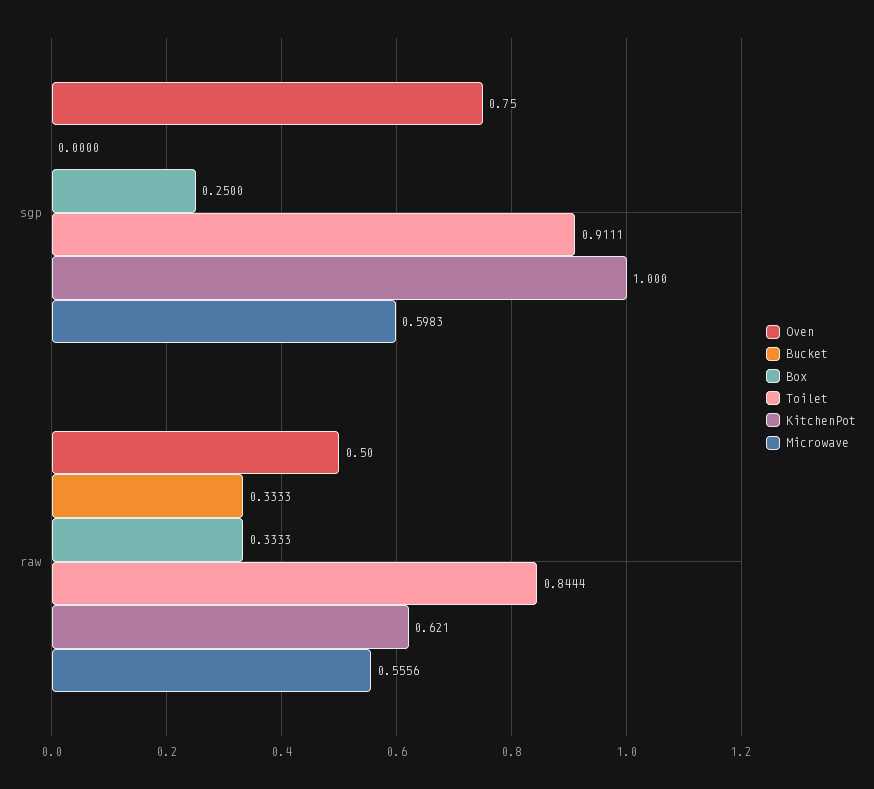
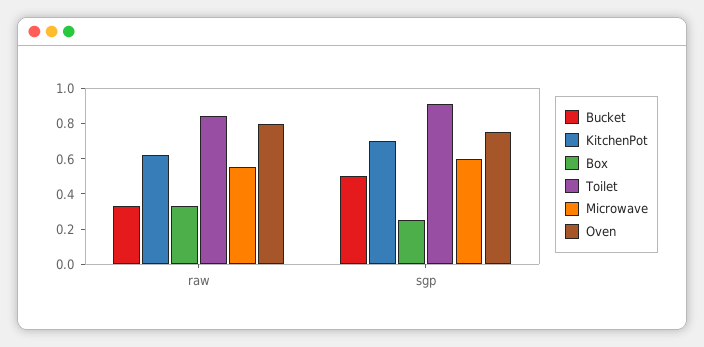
  {
    "Oven": {
      "sgp": 0.75,
-     "raw": 0.5
+     "raw": 0.8
    },
    "Bucket": {
-     "sgp": 0,
+     "sgp": 0.5,
      "raw": 0.3333
    },
    "Box": {
      "sgp": 0.25,
      "raw": 0.3333
    },
    "Toilet": {
      "sgp": 0.9111,
      "raw": 0.8444
    },
    "KitchenPot": {
-     "sgp": 1,
+     "sgp": 0.7,
      "raw": 0.621
    },
    "Microwave": {
      "sgp": 0.5983,
      "raw": 0.5556
    }
  }

